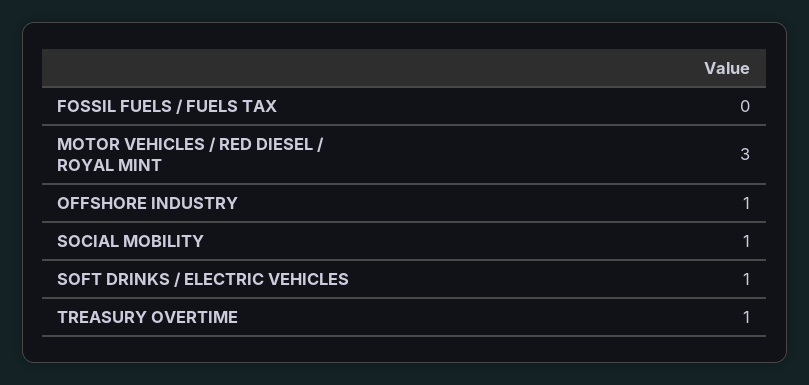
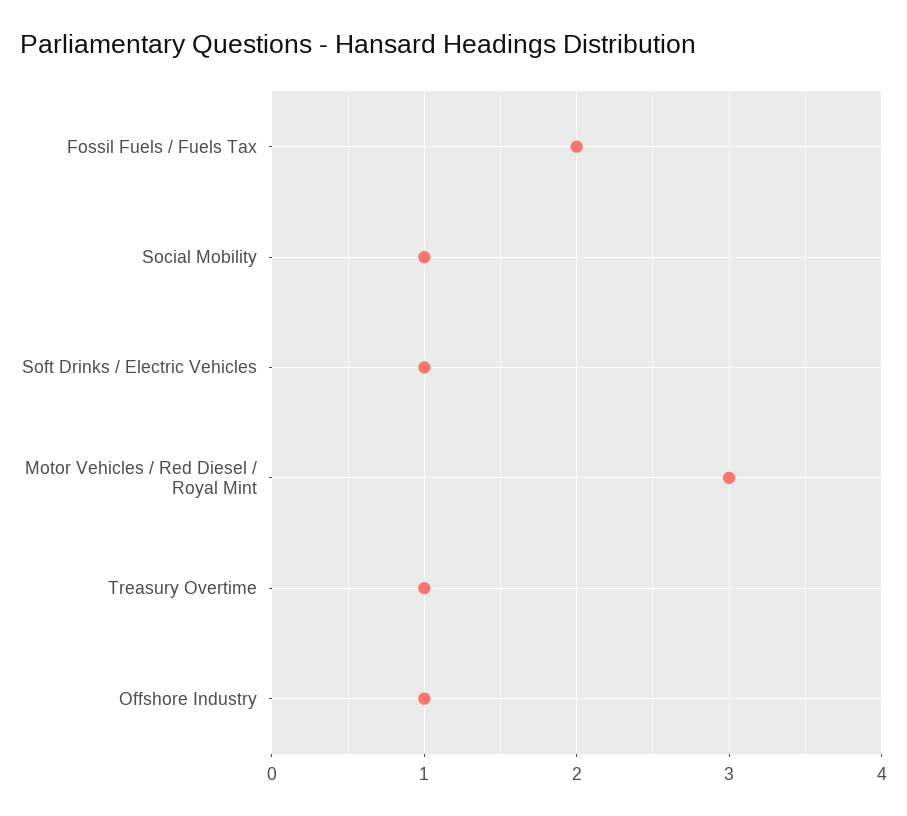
  {
-   "FOSSIL FUELS / FUELS TAX": 0,
+   "FOSSIL FUELS / FUELS TAX": 2,
    "MOTOR VEHICLES / RED DIESEL / ROYAL MINT": 3,
    "OFFSHORE INDUSTRY": 1,
    "SOCIAL MOBILITY": 1,
    "SOFT DRINKS / ELECTRIC VEHICLES": 1,
    "TREASURY OVERTIME": 1
  }

